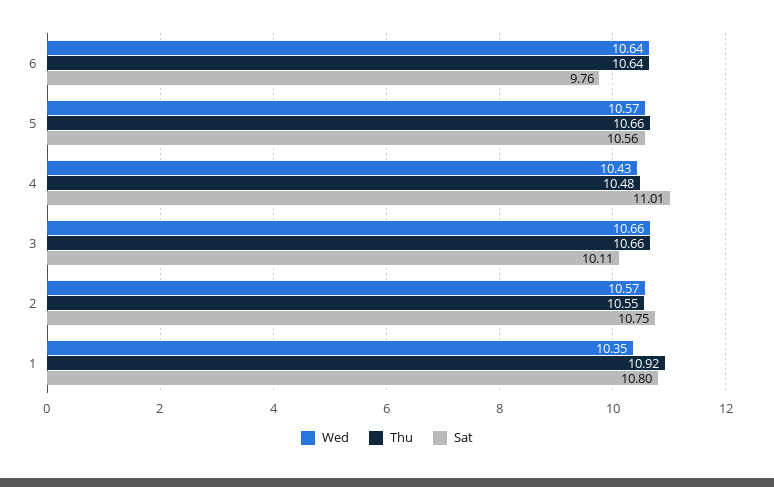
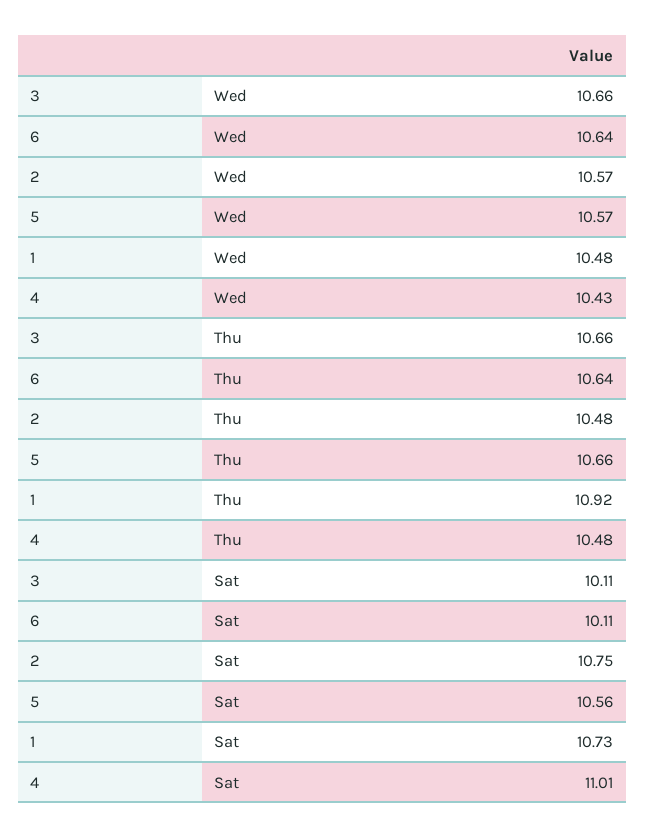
  {
    "Wed": {
      "6": 10.64,
      "5": 10.57,
      "4": 10.43,
      "3": 10.66,
      "2": 10.57,
-     "1": 10.35
+     "1": 10.48
    },
    "Thu": {
      "6": 10.64,
      "5": 10.66,
      "4": 10.48,
      "3": 10.66,
-     "2": 10.55,
+     "2": 10.48,
      "1": 10.92
    },
    "Sat": {
-     "6": 9.76,
+     "6": 10.11,
      "5": 10.56,
      "4": 11.01,
      "3": 10.11,
      "2": 10.75,
-     "1": 10.8
+     "1": 10.73
    }
  }

